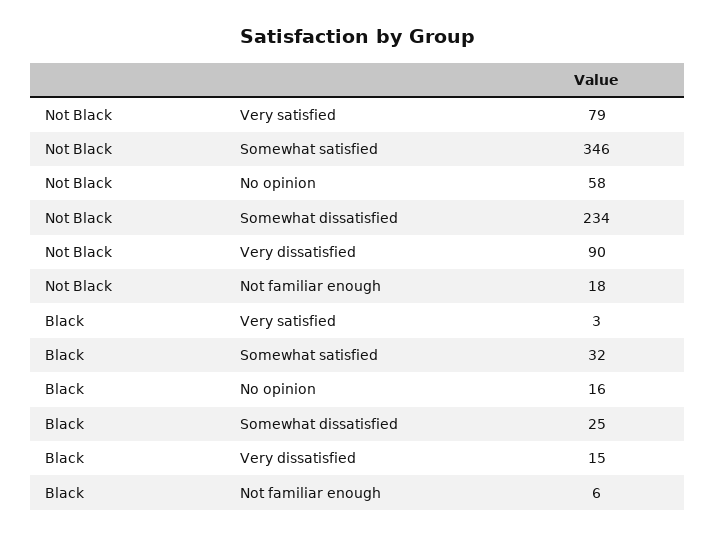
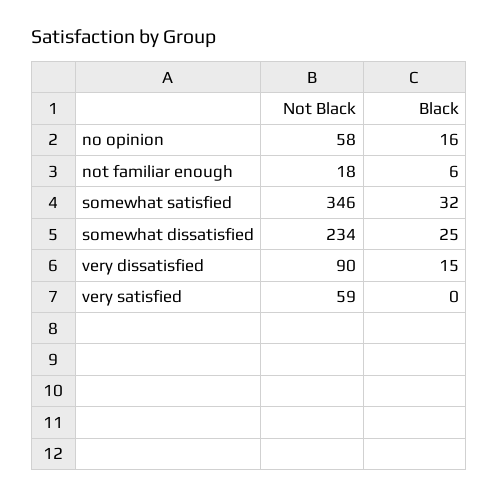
  {
    "Not Black": {
-     "Very satisfied": 79,
+     "Very satisfied": 59,
      "Somewhat satisfied": 346,
      "No opinion": 58,
      "Somewhat dissatisfied": 234,
      "Very dissatisfied": 90,
      "Not familiar enough": 18
    },
    "Black": {
-     "Very satisfied": 3,
+     "Very satisfied": 0,
      "Somewhat satisfied": 32,
      "No opinion": 16,
      "Somewhat dissatisfied": 25,
      "Very dissatisfied": 15,
      "Not familiar enough": 6
    }
  }

